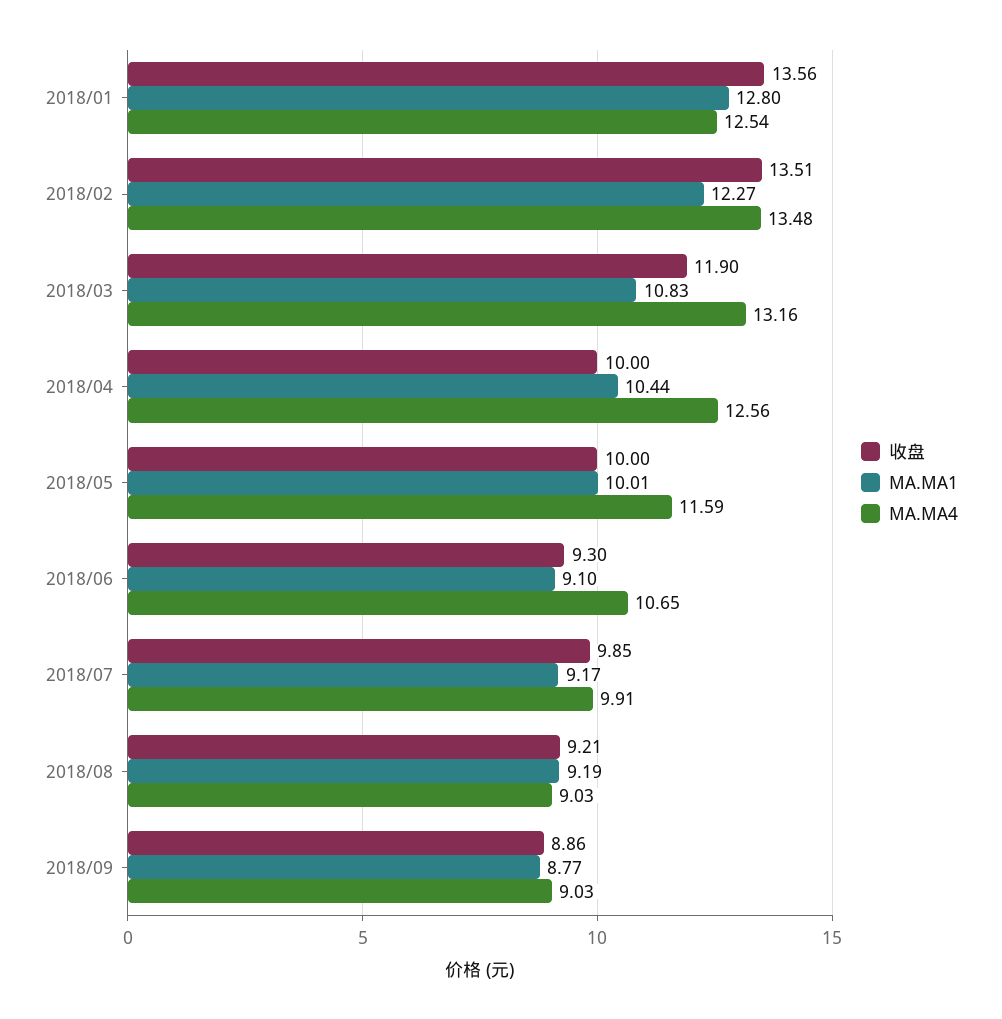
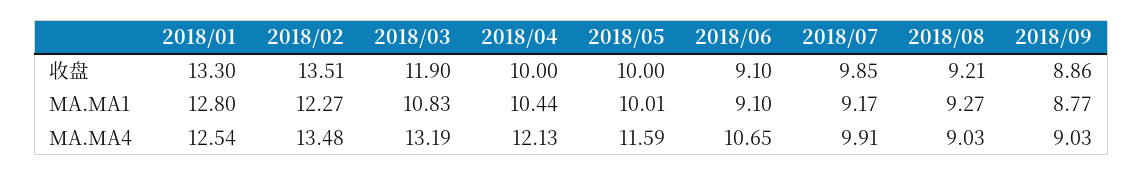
  {
    "收盘": {
-     "2018/01": 13.56,
+     "2018/01": 13.3,
      "2018/02": 13.51,
      "2018/03": 11.9,
      "2018/04": 10,
      "2018/05": 10,
-     "2018/06": 9.3,
+     "2018/06": 9.1,
      "2018/07": 9.85,
      "2018/08": 9.21,
      "2018/09": 8.86
    },
    "MA.MA1": {
      "2018/01": 12.8,
      "2018/02": 12.27,
      "2018/03": 10.83,
      "2018/04": 10.44,
      "2018/05": 10.01,
      "2018/06": 9.1,
      "2018/07": 9.17,
-     "2018/08": 9.19,
+     "2018/08": 9.27,
      "2018/09": 8.77
    },
    "MA.MA4": {
      "2018/01": 12.54,
      "2018/02": 13.48,
-     "2018/03": 13.16,
+     "2018/03": 13.19,
-     "2018/04": 12.56,
+     "2018/04": 12.13,
      "2018/05": 11.59,
      "2018/06": 10.65,
      "2018/07": 9.91,
      "2018/08": 9.03,
      "2018/09": 9.03
    }
  }

